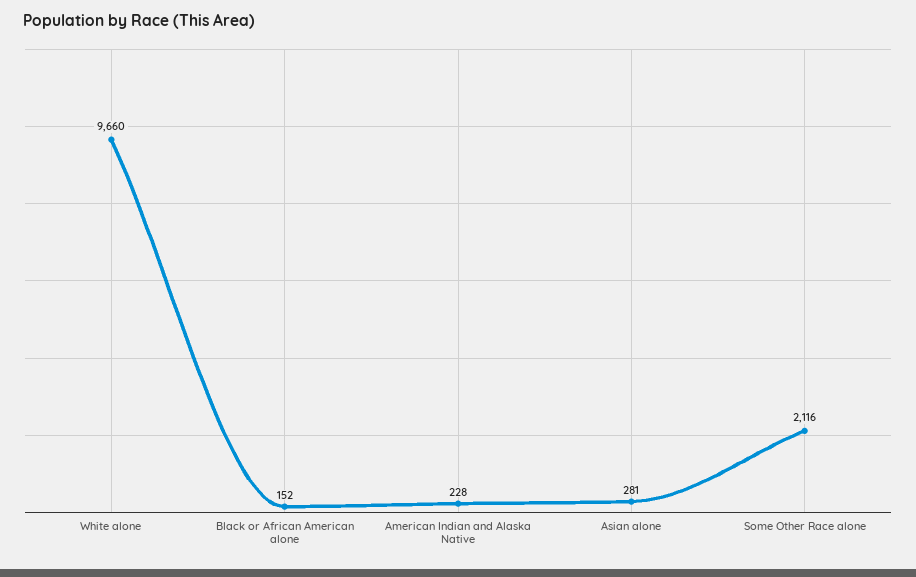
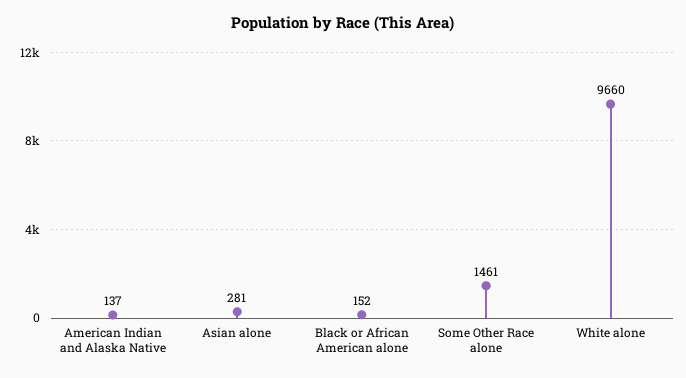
  {
    "White alone": 9660,
    "Black or African American alone": 152,
-   "American Indian and Alaska Native": 228,
+   "American Indian and Alaska Native": 137,
    "Asian alone": 281,
-   "Some Other Race alone": 2116
+   "Some Other Race alone": 1461
  }

